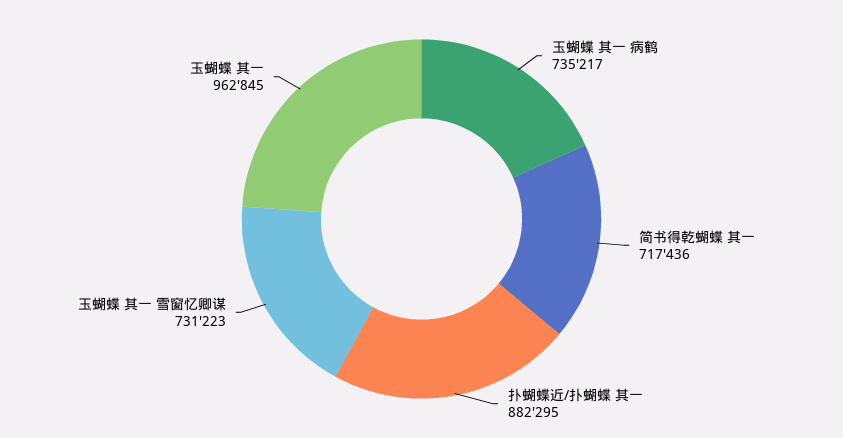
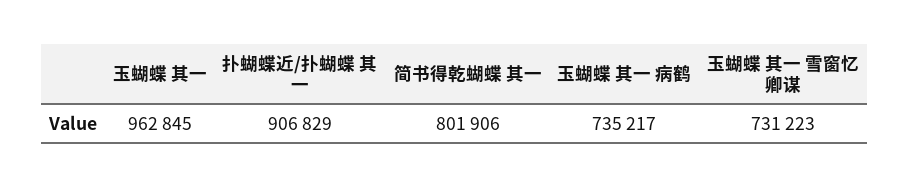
  {
    "玉蝴蝶 其一 病鹤": 735217,
-   "简书得乾蝴蝶 其一": 717436,
+   "简书得乾蝴蝶 其一": 801906,
-   "扑蝴蝶近/扑蝴蝶 其一": 882295,
+   "扑蝴蝶近/扑蝴蝶 其一": 906829,
    "玉蝴蝶 其一 雪窗忆卿谋": 731223,
    "玉蝴蝶 其一": 962845
  }

